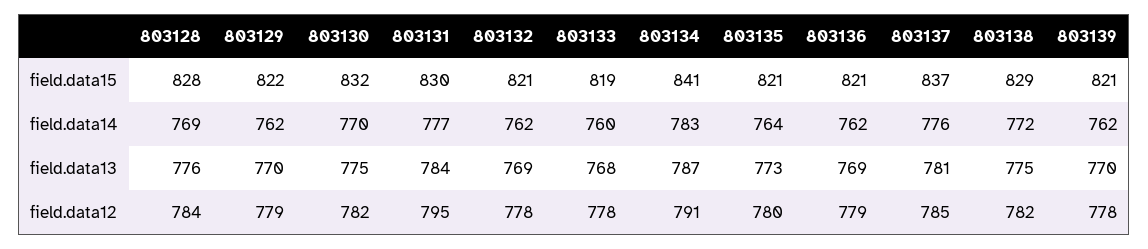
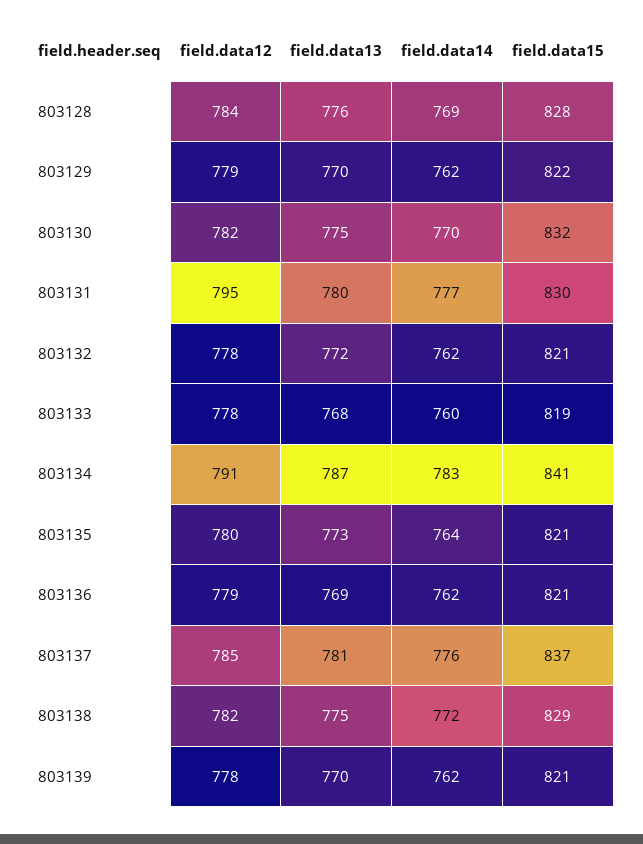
  {
    "803128": {
      "field.data15": 828,
      "field.data14": 769,
      "field.data13": 776,
      "field.data12": 784
    },
    "803129": {
      "field.data15": 822,
      "field.data14": 762,
      "field.data13": 770,
      "field.data12": 779
    },
    "803130": {
      "field.data15": 832,
      "field.data14": 770,
      "field.data13": 775,
      "field.data12": 782
    },
    "803131": {
      "field.data15": 830,
      "field.data14": 777,
-     "field.data13": 784,
+     "field.data13": 780,
      "field.data12": 795
    },
    "803132": {
      "field.data15": 821,
      "field.data14": 762,
-     "field.data13": 769,
+     "field.data13": 772,
      "field.data12": 778
    },
    "803133": {
      "field.data15": 819,
      "field.data14": 760,
      "field.data13": 768,
      "field.data12": 778
    },
    "803134": {
      "field.data15": 841,
      "field.data14": 783,
      "field.data13": 787,
      "field.data12": 791
    },
    "803135": {
      "field.data15": 821,
      "field.data14": 764,
      "field.data13": 773,
      "field.data12": 780
    },
    "803136": {
      "field.data15": 821,
      "field.data14": 762,
      "field.data13": 769,
      "field.data12": 779
    },
    "803137": {
      "field.data15": 837,
      "field.data14": 776,
      "field.data13": 781,
      "field.data12": 785
    },
    "803138": {
      "field.data15": 829,
      "field.data14": 772,
      "field.data13": 775,
      "field.data12": 782
    },
    "803139": {
      "field.data15": 821,
      "field.data14": 762,
      "field.data13": 770,
      "field.data12": 778
    }
  }

